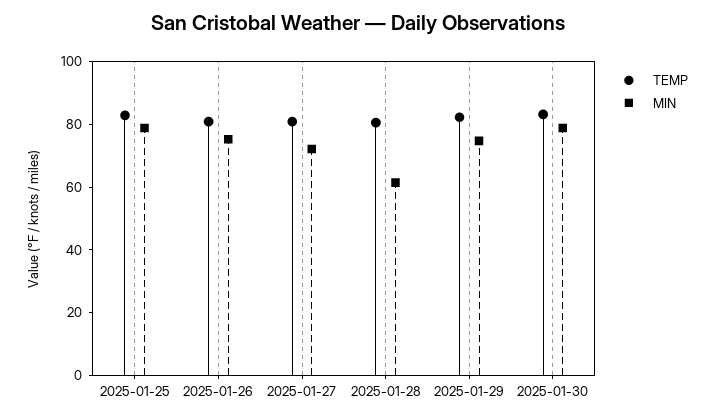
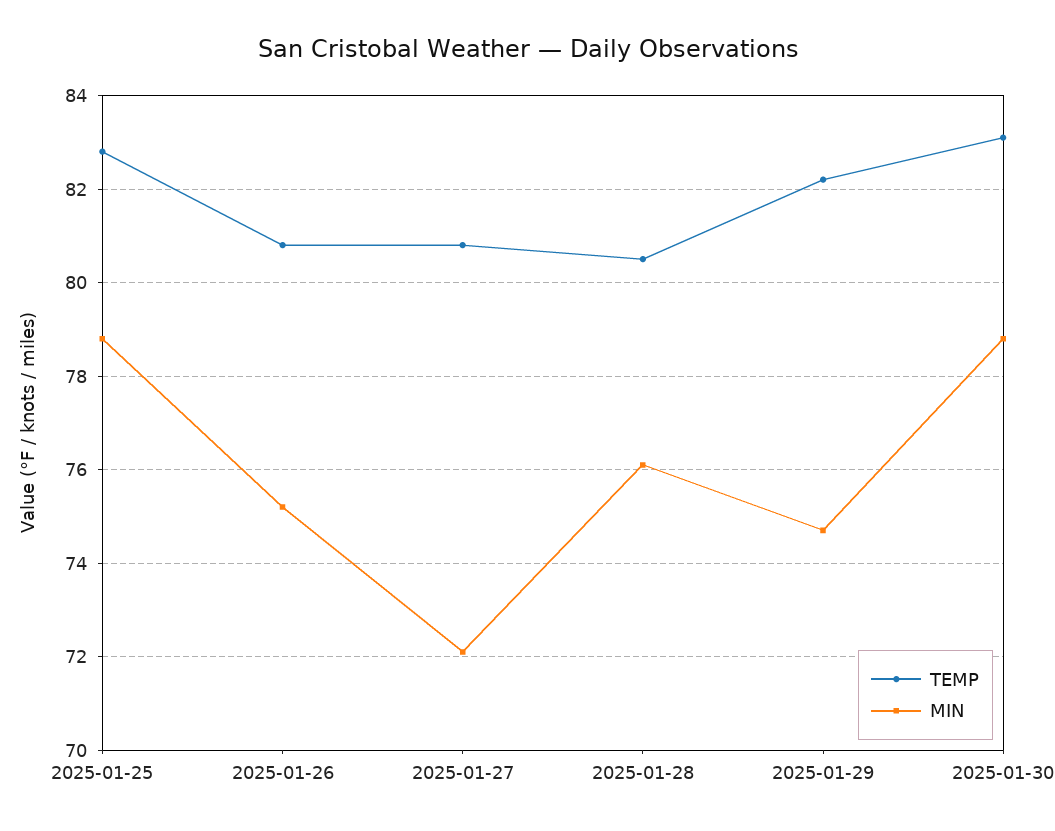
  {
    "TEMP": {
      "2025-01-25": 83,
      "2025-01-26": 81,
      "2025-01-27": 81,
      "2025-01-28": 80.5,
      "2025-01-29": 82,
      "2025-01-30": 83
    },
    "MIN": {
      "2025-01-25": 79,
      "2025-01-26": 75,
      "2025-01-27": 72,
-     "2025-01-28": 60,
+     "2025-01-28": 76,
      "2025-01-29": 74.5,
      "2025-01-30": 79
    }
  }

